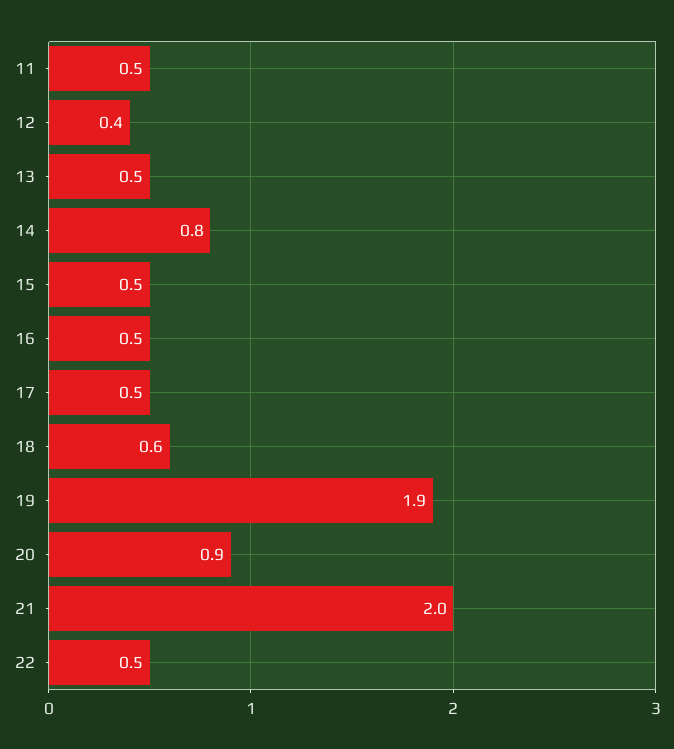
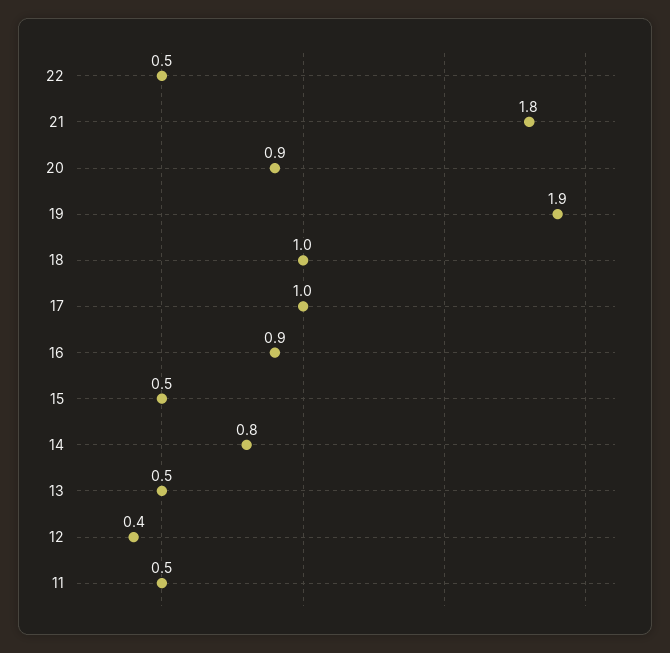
  {
    "11": 0.5,
    "12": 0.4,
    "13": 0.5,
    "14": 0.8,
    "15": 0.5,
-   "16": 0.5,
+   "16": 0.9,
-   "17": 0.5,
+   "17": 1,
-   "18": 0.6,
+   "18": 1,
    "19": 1.9,
    "20": 0.9,
-   "21": 2,
+   "21": 1.8,
    "22": 0.5
  }

